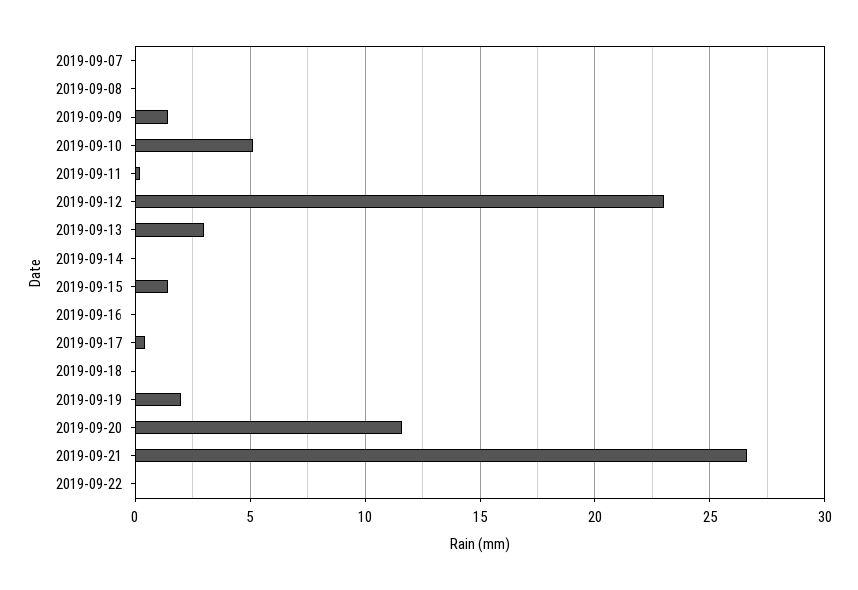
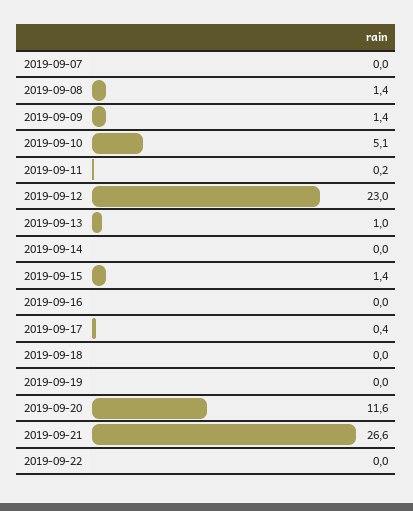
  {
    "2019-09-07": 0,
-   "2019-09-08": 0,
+   "2019-09-08": 1.4,
    "2019-09-09": 1.4,
    "2019-09-10": 5.1,
    "2019-09-11": 0.2,
    "2019-09-12": 23,
-   "2019-09-13": 3,
+   "2019-09-13": 1,
    "2019-09-14": 0,
    "2019-09-15": 1.4,
    "2019-09-16": 0,
    "2019-09-17": 0.4,
    "2019-09-18": 0,
-   "2019-09-19": 2,
+   "2019-09-19": 0,
    "2019-09-20": 11.6,
    "2019-09-21": 26.6,
    "2019-09-22": 0
  }

